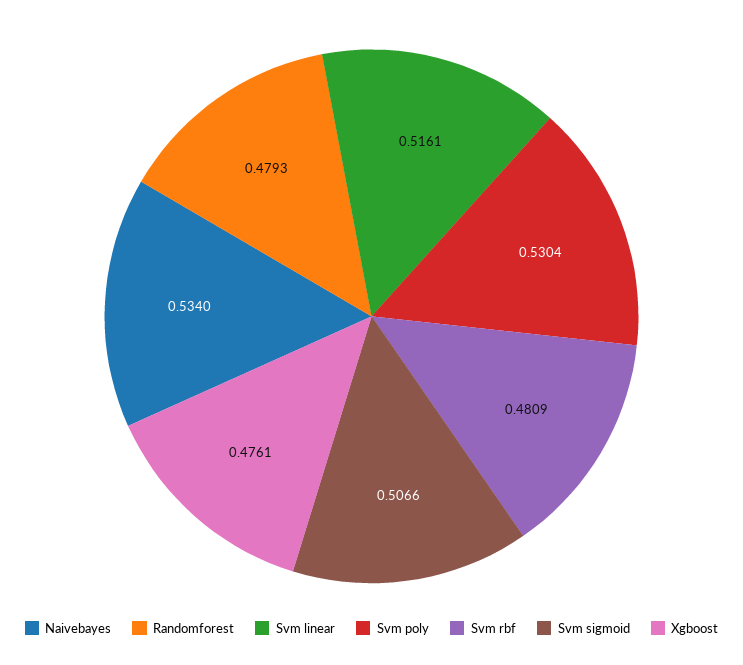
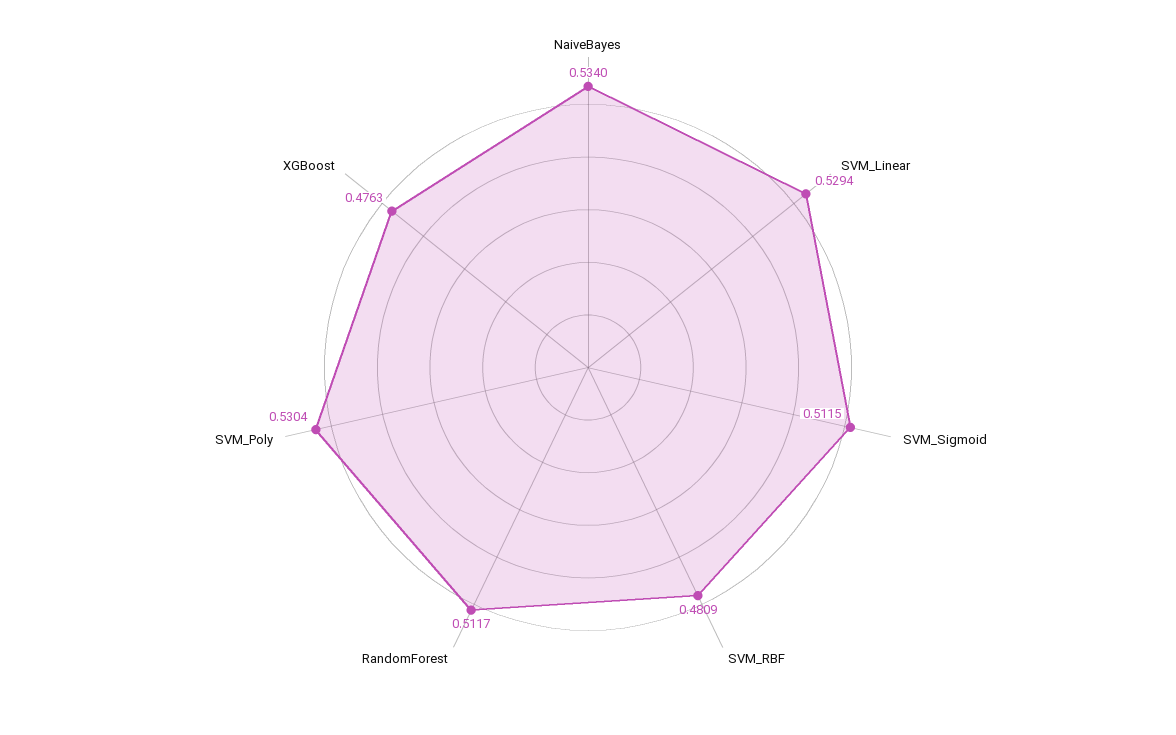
  {
    "Naivebayes": 0.534,
-   "Randomforest": 0.4793,
+   "Randomforest": 0.5117,
-   "Svm linear": 0.5161,
+   "Svm linear": 0.5294,
    "Svm poly": 0.5304,
    "Svm rbf": 0.4809,
-   "Svm sigmoid": 0.5066,
+   "Svm sigmoid": 0.5115,
-   "Xgboost": 0.4761
+   "Xgboost": 0.4763
  }

